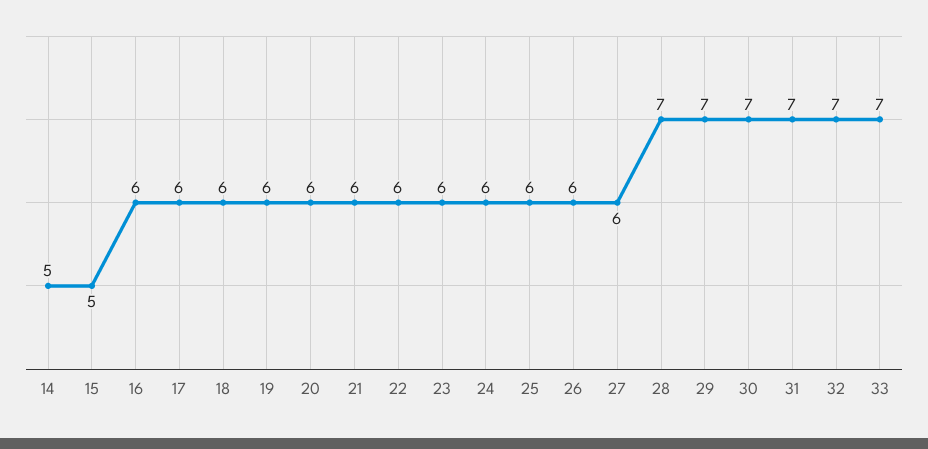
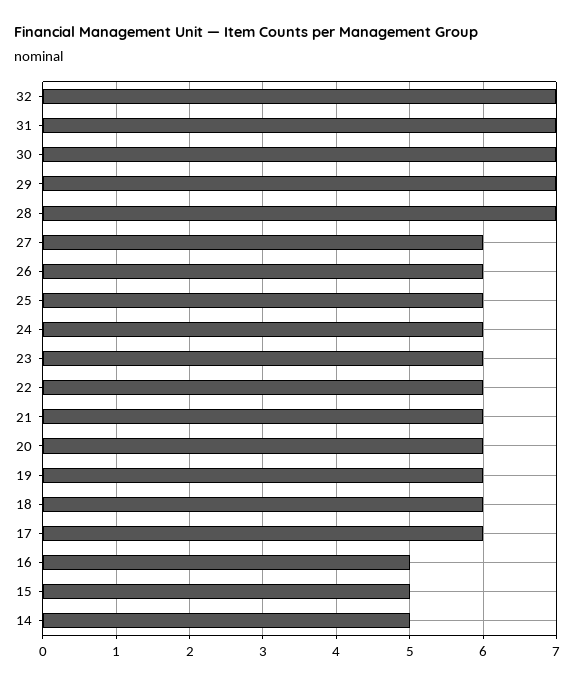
  {
    "14": 5,
    "15": 5,
-   "16": 6,
+   "16": 5,
    "17": 6,
    "18": 6,
    "19": 6,
    "20": 6,
    "21": 6,
    "22": 6,
    "23": 6,
    "24": 6,
    "25": 6,
    "26": 6,
    "27": 6,
    "28": 7,
    "29": 7,
    "30": 7,
    "31": 7,
-   "32": 7,
+   "32": 7
-   "33": 7
  }

